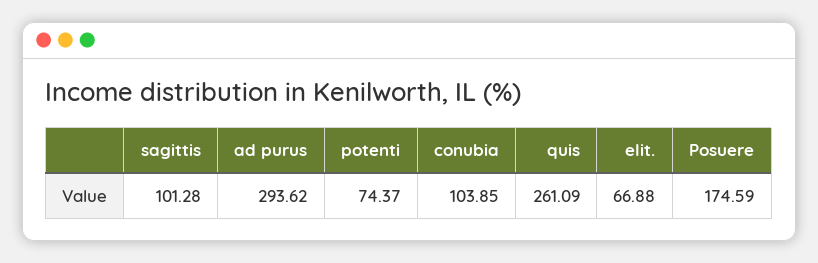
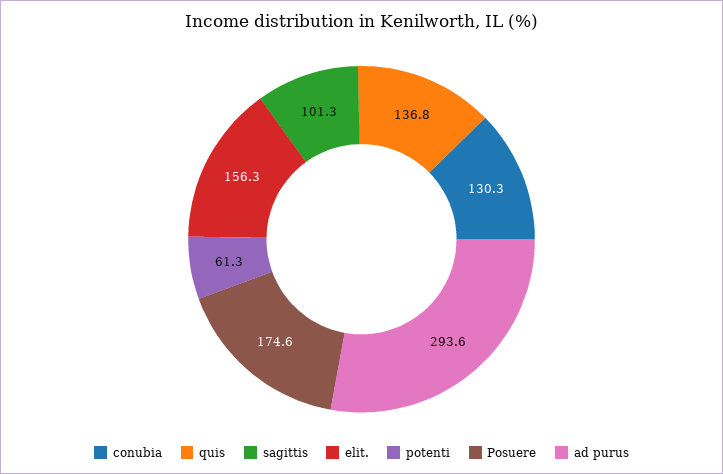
  {
    "sagittis": 101.28,
    "ad purus": 293.62,
-   "potenti": 74.37,
+   "potenti": 61.3,
-   "conubia": 103.85,
+   "conubia": 130.3,
-   "quis": 261.09,
+   "quis": 136.8,
-   "elit.": 66.88,
+   "elit.": 156.3,
    "Posuere": 174.59
  }

